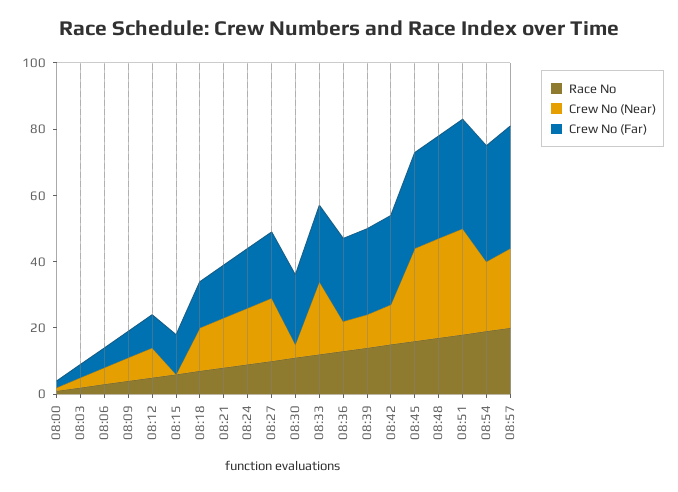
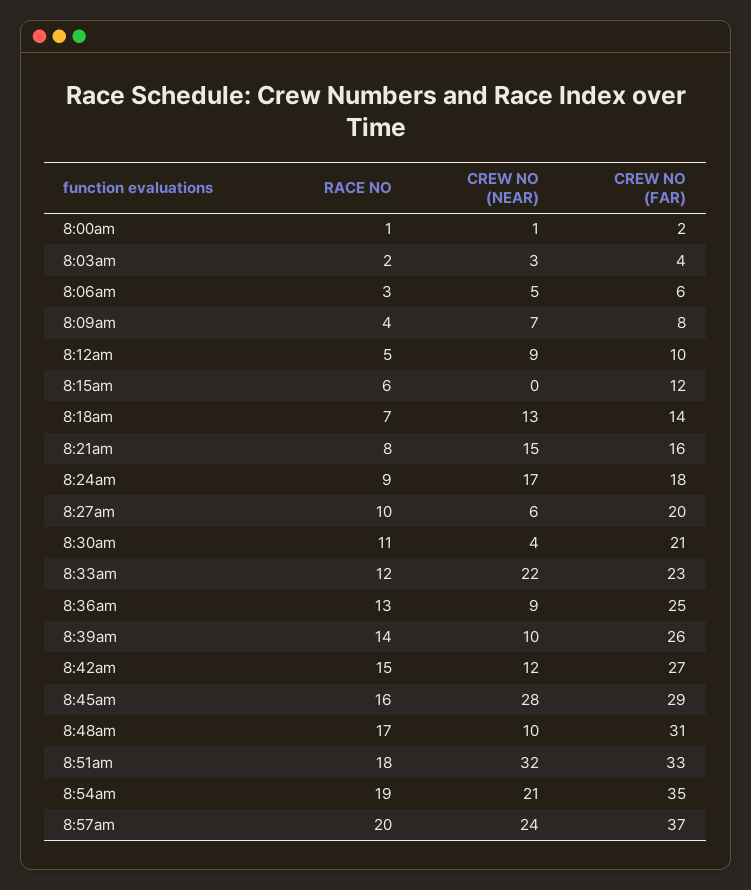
  {
    "Race No": {
      "08:00": 1,
      "08:03": 2,
      "08:06": 3,
      "08:09": 4,
      "08:12": 5,
      "08:15": 6,
      "08:18": 7,
      "08:21": 8,
      "08:24": 9,
      "08:27": 10,
      "08:30": 11,
      "08:33": 12,
      "08:36": 13,
      "08:39": 14,
      "08:42": 15,
      "08:45": 16,
      "08:48": 17,
      "08:51": 18,
      "08:54": 19,
      "08:57": 20
    },
    "Crew No (Near)": {
      "08:00": 1,
      "08:03": 3,
      "08:06": 5,
      "08:09": 7,
      "08:12": 9,
      "08:15": 0,
      "08:18": 13,
      "08:21": 15,
      "08:24": 17,
-     "08:27": 20,
+     "08:27": 6,
      "08:30": 4,
      "08:33": 22,
      "08:36": 9,
      "08:39": 10,
      "08:42": 12,
      "08:45": 28,
-     "08:48": 30,
+     "08:48": 10,
      "08:51": 32,
      "08:54": 21,
      "08:57": 24
    },
    "Crew No (Far)": {
      "08:00": 2,
      "08:03": 4,
      "08:06": 6,
      "08:09": 8,
      "08:12": 10,
      "08:15": 12,
      "08:18": 14,
      "08:21": 16,
      "08:24": 18,
      "08:27": 20,
      "08:30": 21,
      "08:33": 23,
      "08:36": 25,
      "08:39": 26,
      "08:42": 27,
      "08:45": 29,
      "08:48": 31,
      "08:51": 33,
      "08:54": 35,
      "08:57": 37
    }
  }

